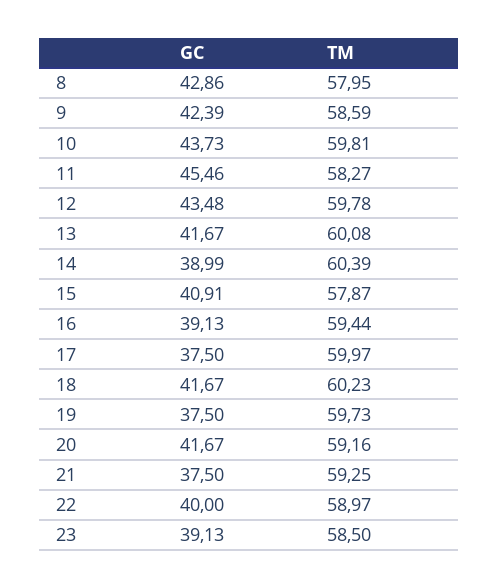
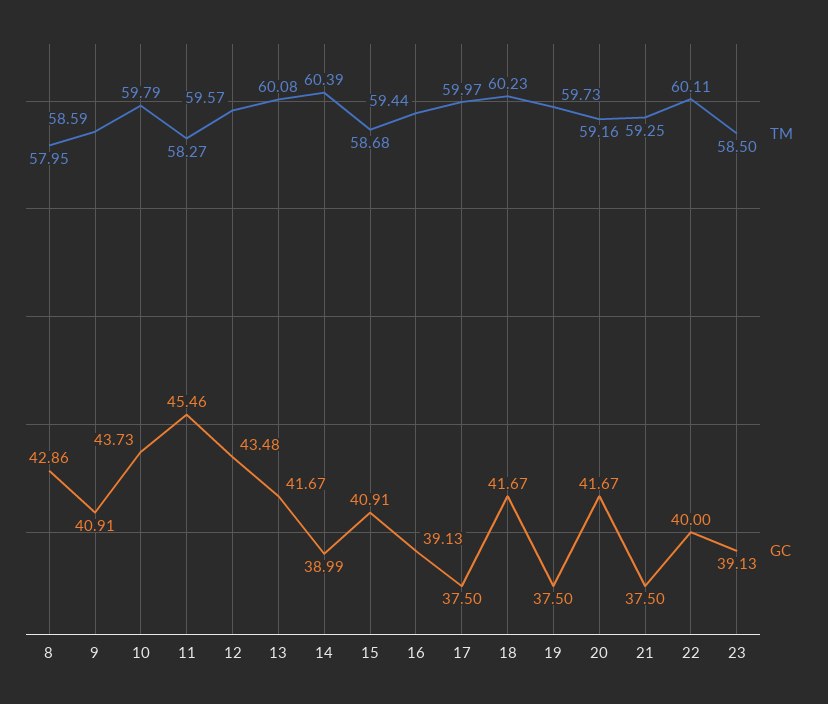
  {
    "GC": {
      "8": 42.86,
-     "9": 42.39,
+     "9": 40.91,
      "10": 43.73,
      "11": 45.46,
      "12": 43.48,
      "13": 41.67,
      "14": 38.99,
      "15": 40.91,
      "16": 39.13,
      "17": 37.5,
      "18": 41.67,
      "19": 37.5,
      "20": 41.67,
      "21": 37.5,
      "22": 40,
      "23": 39.13
    },
    "TM": {
      "8": 57.95,
      "9": 58.59,
-     "10": 59.81,
+     "10": 59.79,
      "11": 58.27,
-     "12": 59.78,
+     "12": 59.57,
      "13": 60.08,
      "14": 60.39,
-     "15": 57.87,
+     "15": 58.68,
      "16": 59.44,
      "17": 59.97,
      "18": 60.23,
      "19": 59.73,
      "20": 59.16,
      "21": 59.25,
-     "22": 58.97,
+     "22": 60.11,
      "23": 58.5
    }
  }

